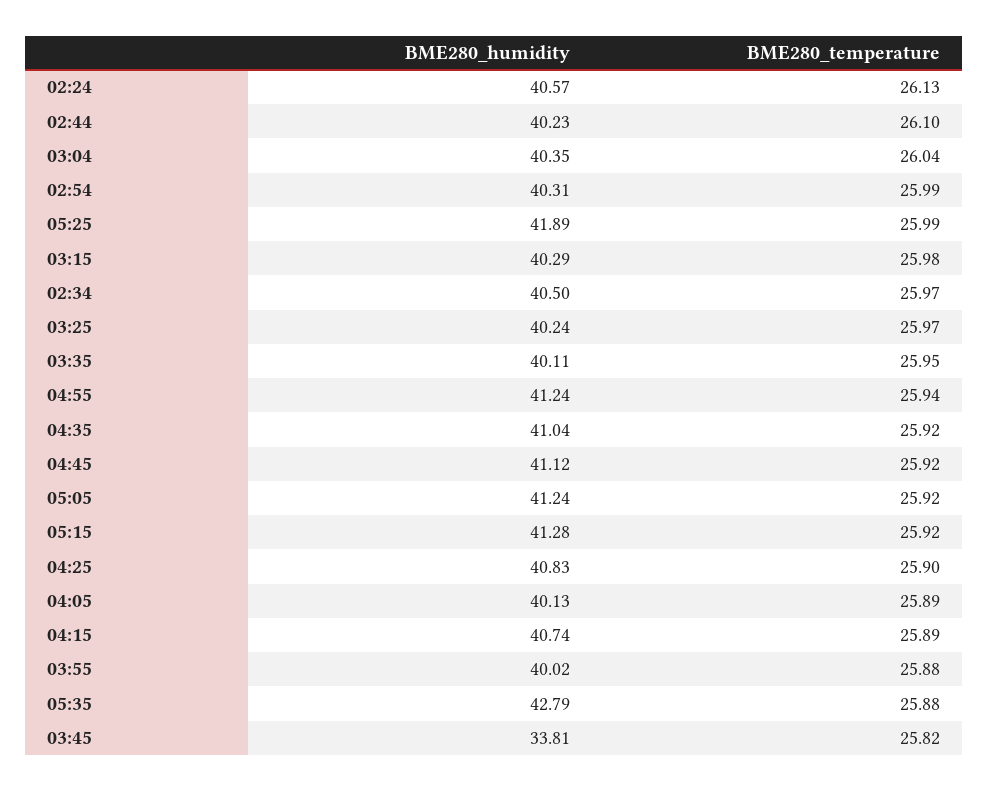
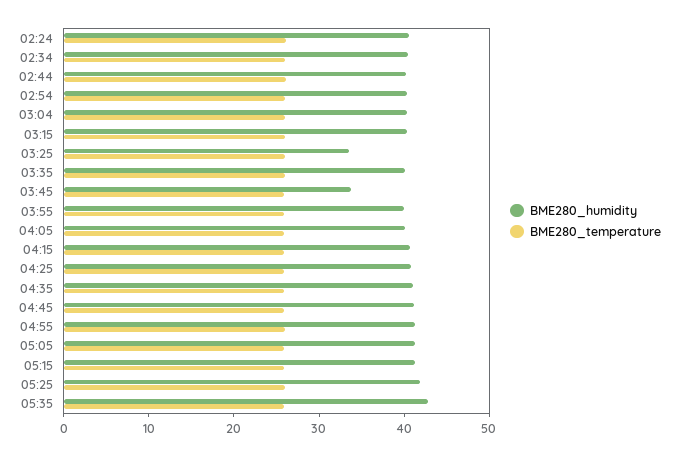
  {
    "BME280_humidity": {
      "02:24": 40.57,
      "02:44": 40.23,
      "03:04": 40.35,
      "02:54": 40.31,
      "05:25": 41.89,
      "03:15": 40.29,
      "02:34": 40.5,
-     "03:25": 40.24,
+     "03:25": 34,
      "03:35": 40.11,
      "04:55": 41.24,
      "04:35": 41.04,
      "04:45": 41.12,
      "05:05": 41.24,
      "05:15": 41.28,
      "04:25": 40.83,
      "04:05": 40.13,
      "04:15": 40.74,
      "03:55": 40.02,
      "05:35": 42.79,
      "03:45": 33.81
    },
    "BME280_temperature": {
      "02:24": 26.13,
      "02:44": 26.1,
      "03:04": 26.04,
      "02:54": 25.99,
      "05:25": 25.99,
      "03:15": 25.98,
      "02:34": 25.97,
      "03:25": 25.97,
      "03:35": 25.95,
      "04:55": 25.94,
      "04:35": 25.92,
      "04:45": 25.92,
      "05:05": 25.92,
      "05:15": 25.92,
      "04:25": 25.9,
      "04:05": 25.89,
      "04:15": 25.89,
      "03:55": 25.88,
      "05:35": 25.88,
      "03:45": 25.82
    }
  }

